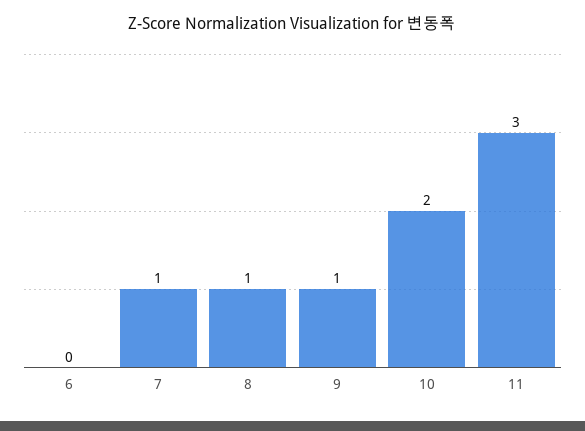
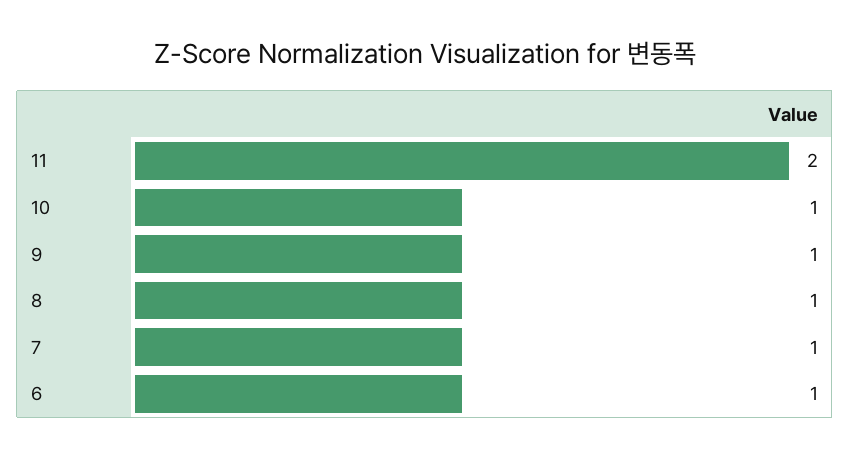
  {
-   "6": 0,
+   "6": 1,
    "7": 1,
    "8": 1,
    "9": 1,
-   "10": 2,
+   "10": 1,
-   "11": 3
+   "11": 2
  }

